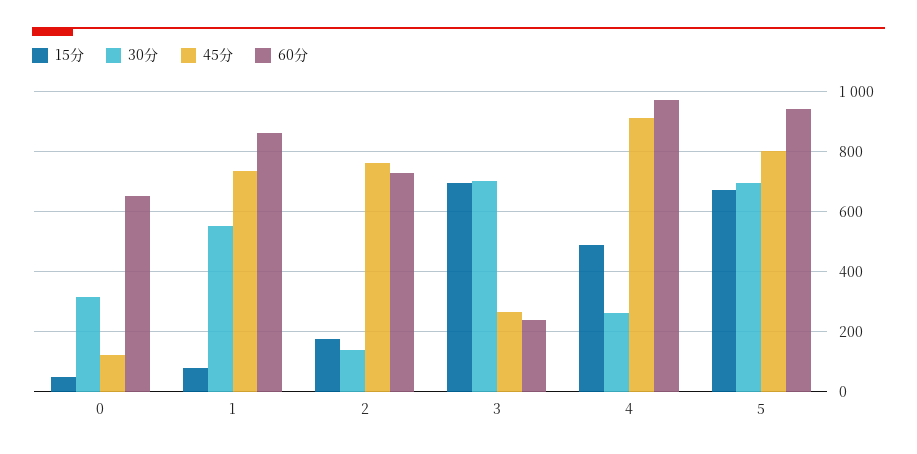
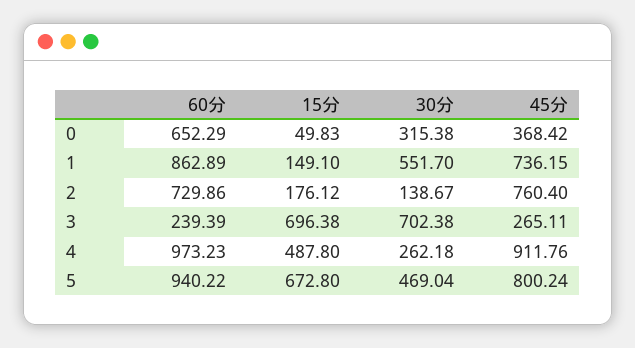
  {
    "15分": {
      "0": 49.83,
-     "1": 75,
+     "1": 149.1,
      "2": 176.12,
      "3": 696.38,
      "4": 487.8,
      "5": 672.8
    },
    "30分": {
      "0": 315.38,
      "1": 551.7,
      "2": 138.67,
      "3": 702.38,
      "4": 262.18,
-     "5": 700
+     "5": 469.04
    },
    "45分": {
-     "0": 125,
+     "0": 368.42,
      "1": 736.15,
      "2": 760.4,
      "3": 265.11,
      "4": 911.76,
      "5": 800.24
    },
    "60分": {
      "0": 652.29,
      "1": 862.89,
      "2": 729.86,
      "3": 239.39,
      "4": 973.23,
      "5": 940.22
    }
  }

